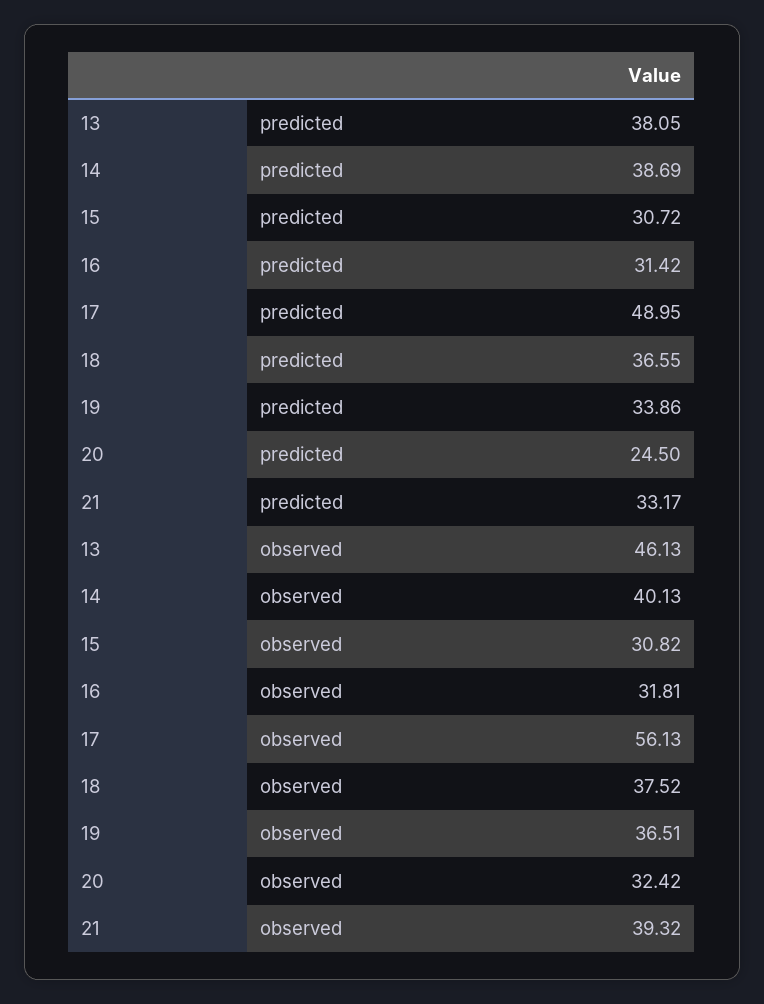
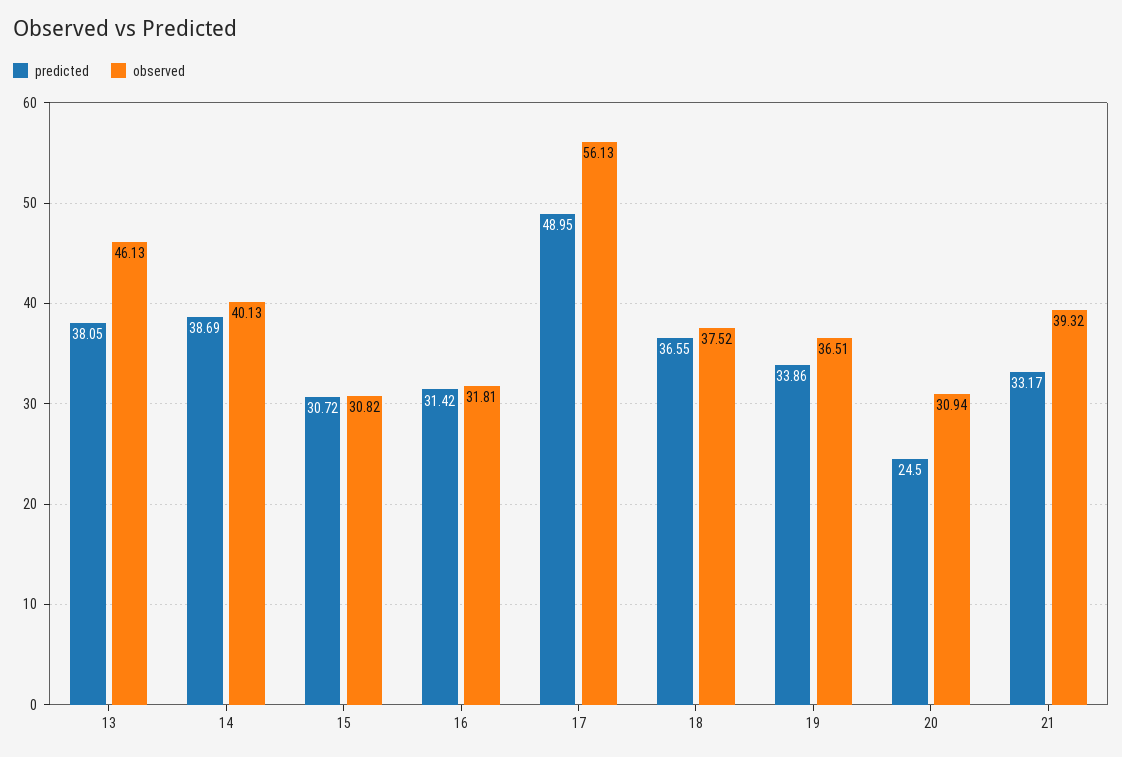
  {
    "predicted": {
      "13": 38.05,
      "14": 38.69,
      "15": 30.72,
      "16": 31.42,
      "17": 48.95,
      "18": 36.55,
      "19": 33.86,
      "20": 24.5,
      "21": 33.17
    },
    "observed": {
      "13": 46.13,
      "14": 40.13,
      "15": 30.82,
      "16": 31.81,
      "17": 56.13,
      "18": 37.52,
      "19": 36.51,
-     "20": 32.42,
+     "20": 30.94,
      "21": 39.32
    }
  }

